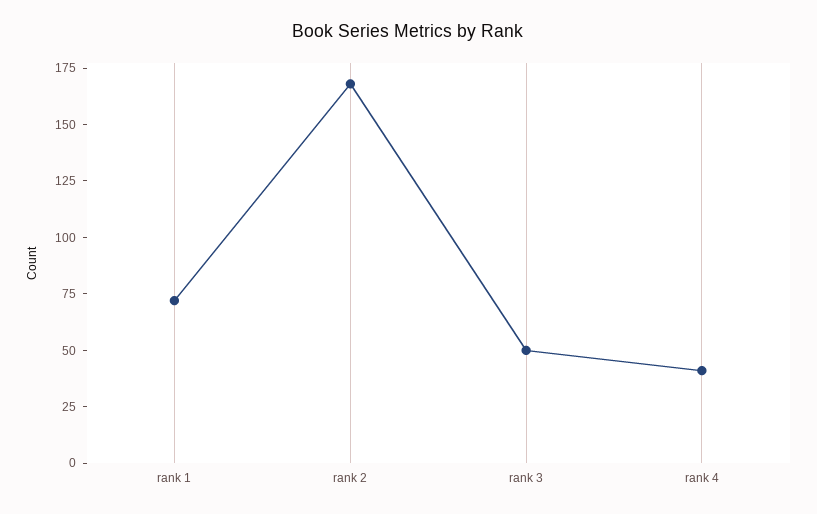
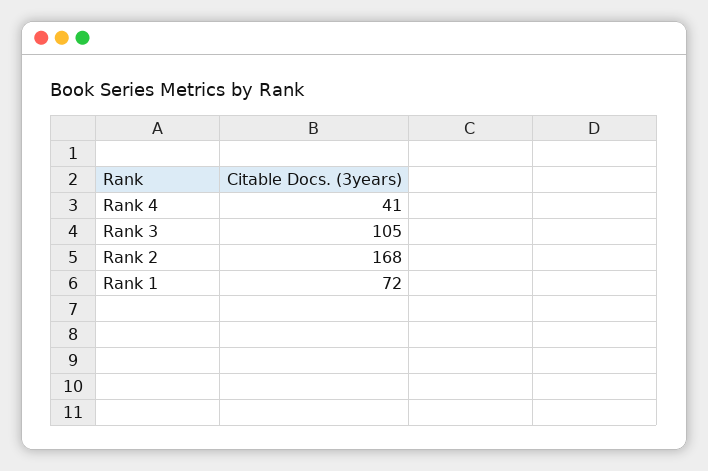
  {
    "rank 1": 72,
    "rank 2": 168,
-   "rank 3": 50,
+   "rank 3": 105,
    "rank 4": 41
  }

